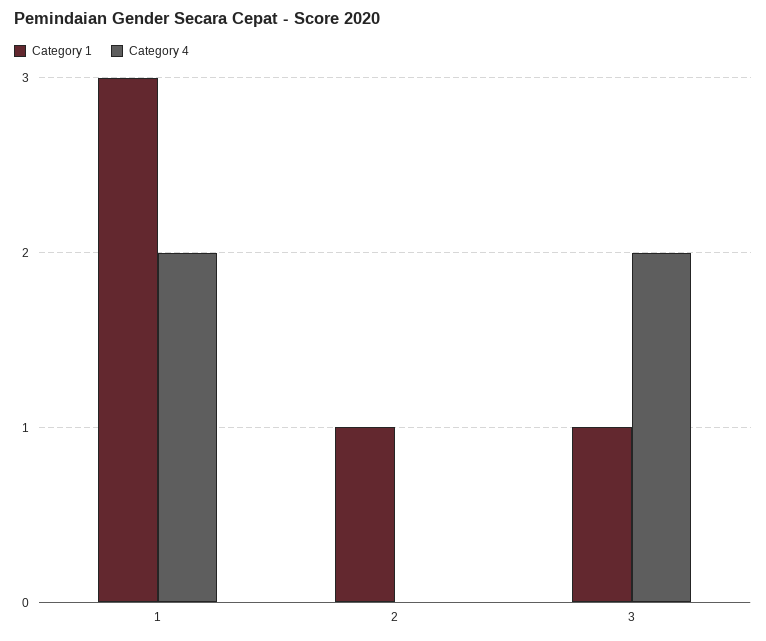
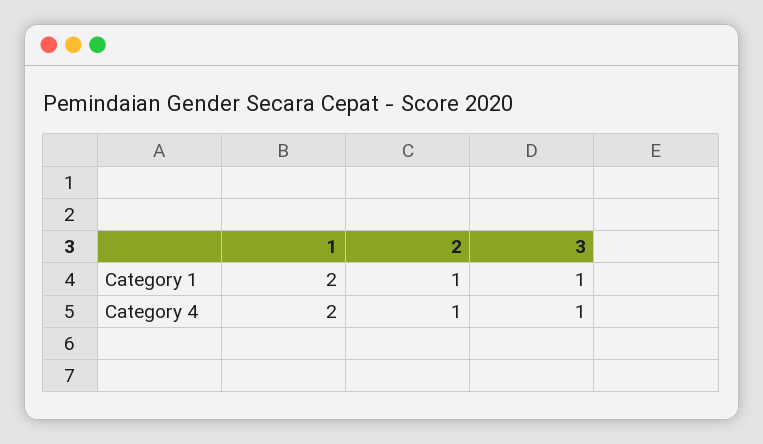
  {
    "Category 1": {
-     "1": 3,
+     "1": 2,
      "2": 1,
      "3": 1
    },
    "Category 4": {
      "1": 2,
-     "2": 0,
+     "2": 1,
-     "3": 2
+     "3": 1
    }
  }

